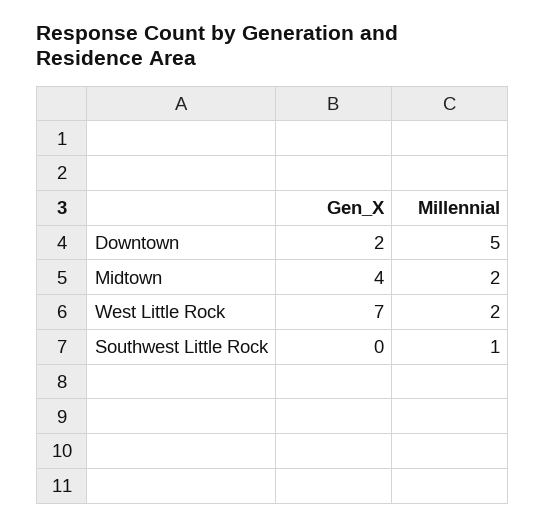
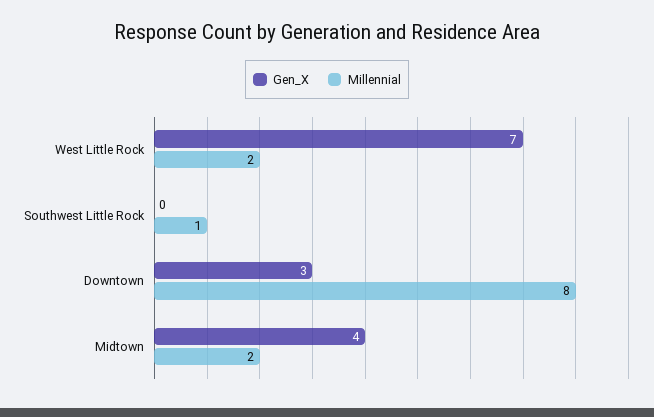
  {
    "Gen_X": {
-     "Downtown": 2,
+     "Downtown": 3,
      "Midtown": 4,
      "West Little Rock": 7,
      "Southwest Little Rock": 0
    },
    "Millennial": {
-     "Downtown": 5,
+     "Downtown": 8,
      "Midtown": 2,
      "West Little Rock": 2,
      "Southwest Little Rock": 1
    }
  }

